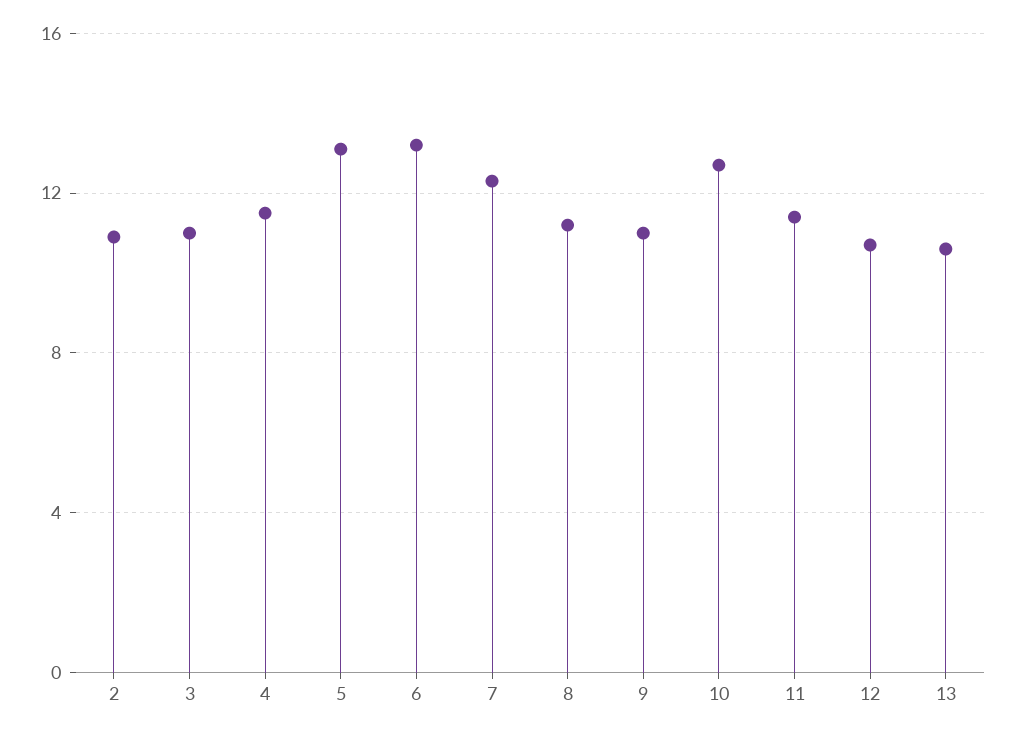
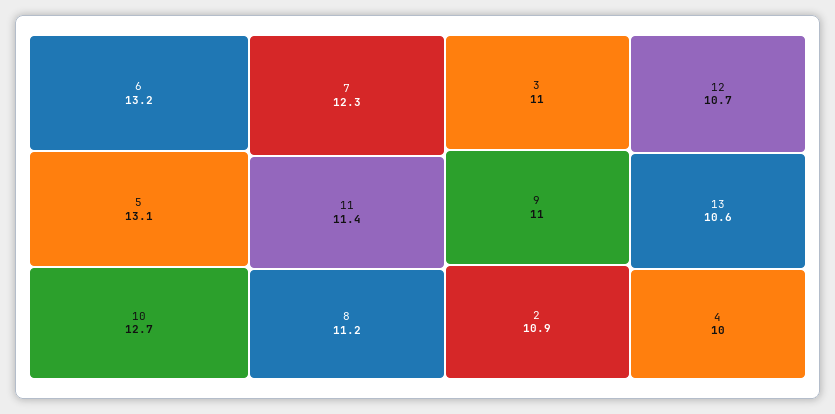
  {
    "2": 10.9,
    "3": 11,
-   "4": 11.5,
+   "4": 10,
    "5": 13.1,
    "6": 13.2,
    "7": 12.3,
    "8": 11.2,
    "9": 11,
    "10": 12.7,
    "11": 11.4,
    "12": 10.7,
    "13": 10.6
  }

